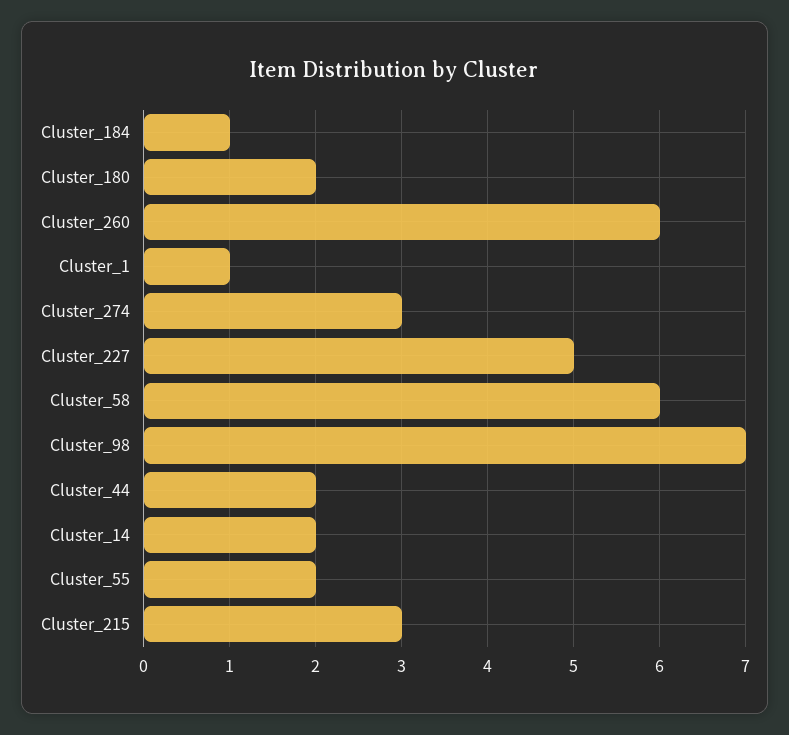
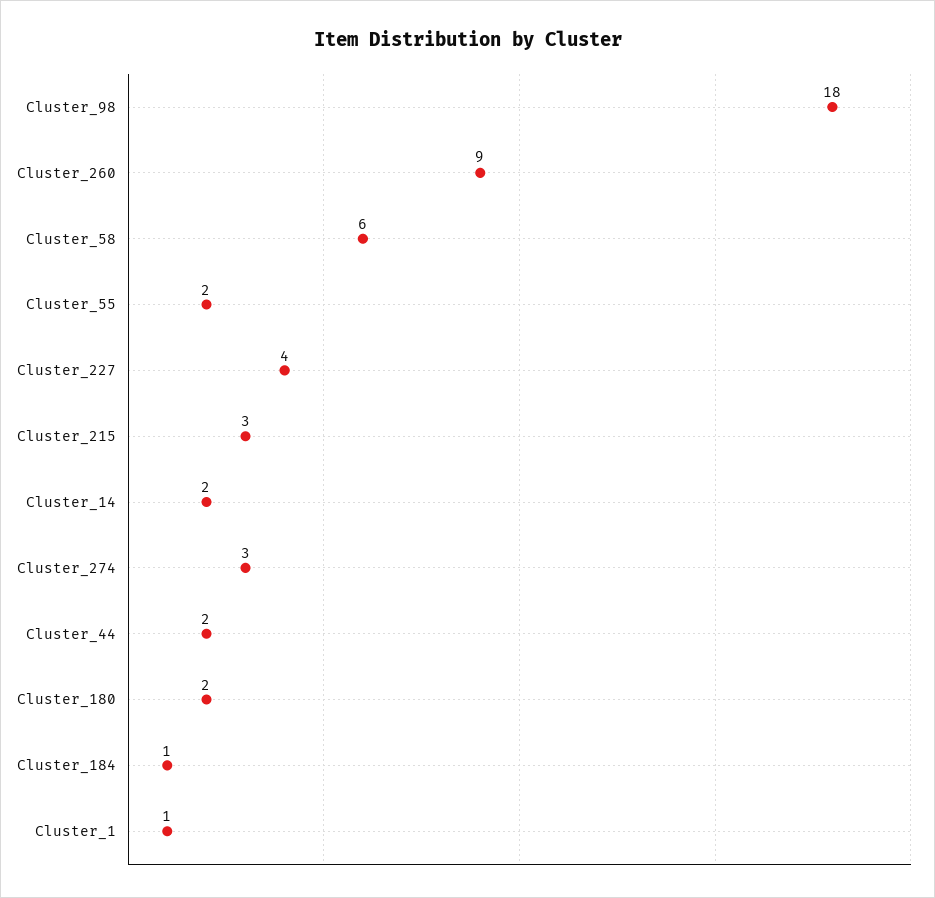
  {
    "Cluster_184": 1,
    "Cluster_180": 2,
-   "Cluster_260": 6,
+   "Cluster_260": 9,
    "Cluster_1": 1,
    "Cluster_274": 3,
-   "Cluster_227": 5,
+   "Cluster_227": 4,
    "Cluster_58": 6,
-   "Cluster_98": 7,
+   "Cluster_98": 18,
    "Cluster_44": 2,
    "Cluster_14": 2,
    "Cluster_55": 2,
    "Cluster_215": 3
  }

